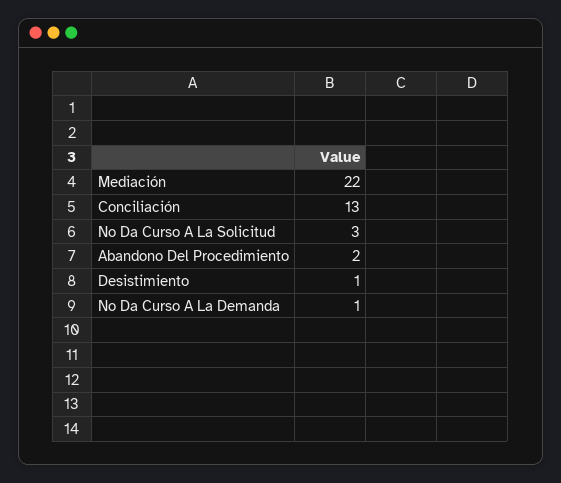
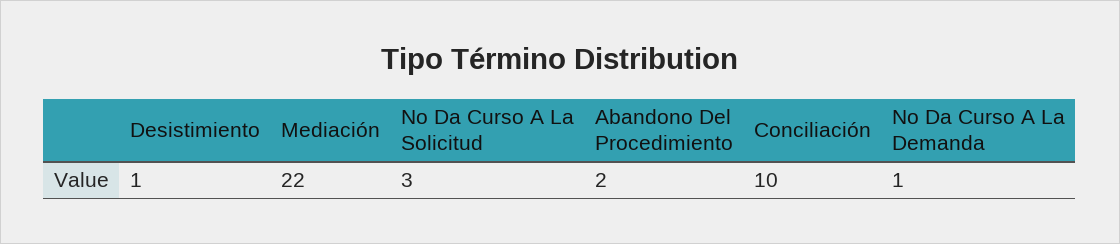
  {
    "Mediación": 22,
-   "Conciliación": 13,
+   "Conciliación": 10,
    "No Da Curso A La Solicitud": 3,
    "Abandono Del Procedimiento": 2,
    "Desistimiento": 1,
    "No Da Curso A La Demanda": 1
  }

